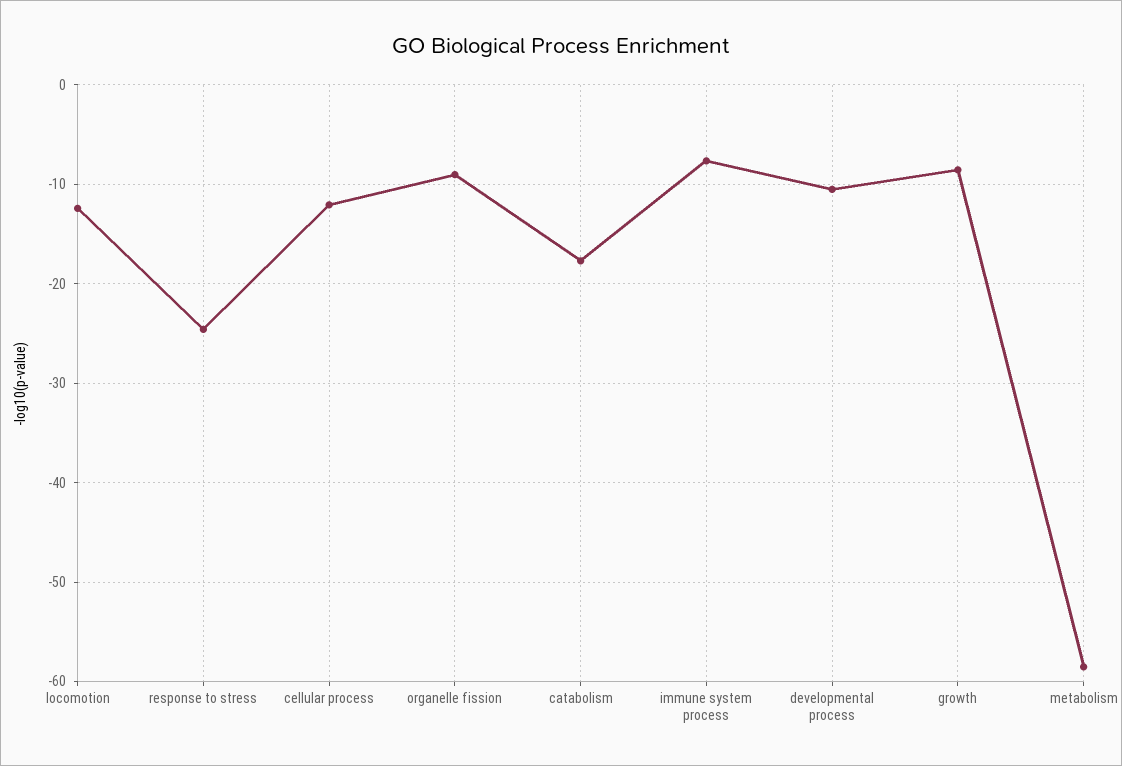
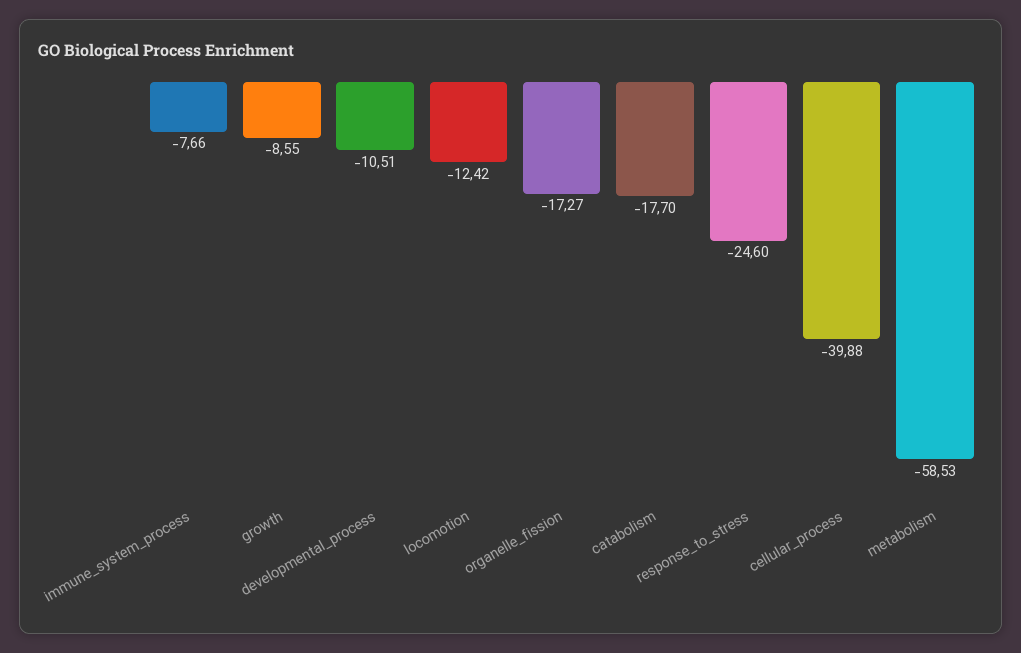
  {
    "locomotion": -12.42,
    "response to stress": -24.6,
-   "cellular process": -12,
+   "cellular process": -39.88,
-   "organelle fission": -9,
+   "organelle fission": -17.27,
    "catabolism": -17.7,
    "immune system process": -7.66,
    "developmental process": -10.51,
    "growth": -8.55,
    "metabolism": -58.53
  }

